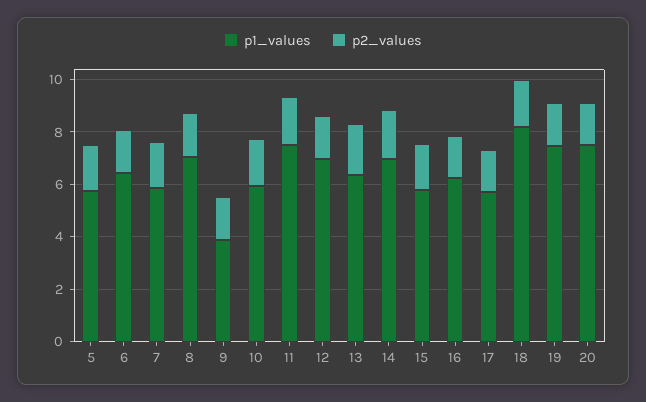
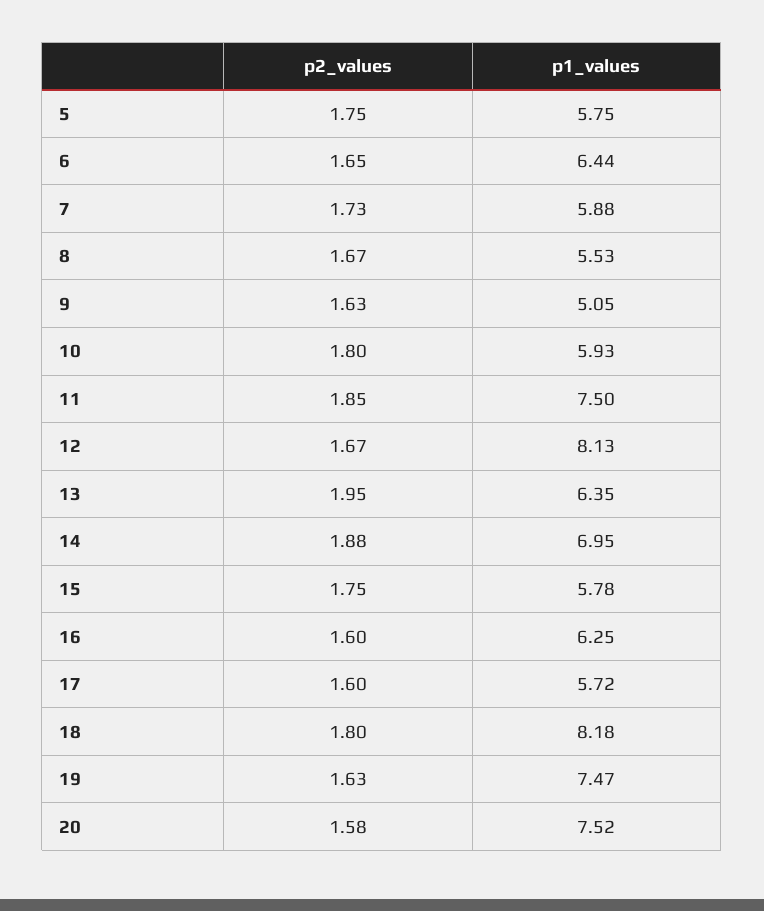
  {
    "p1_values": {
      "5": 5.75,
      "6": 6.44,
      "7": 5.88,
-     "8": 7,
+     "8": 5.53,
-     "9": 4,
+     "9": 5.05,
      "10": 5.93,
      "11": 7.5,
-     "12": 7,
+     "12": 8.13,
      "13": 6.35,
      "14": 6.95,
      "15": 5.78,
      "16": 6.25,
      "17": 5.72,
      "18": 8.18,
      "19": 7.47,
      "20": 7.52
    },
    "p2_values": {
      "5": 1.75,
      "6": 1.65,
      "7": 1.73,
      "8": 1.67,
      "9": 1.63,
      "10": 1.8,
      "11": 1.85,
      "12": 1.67,
      "13": 1.95,
      "14": 1.88,
      "15": 1.75,
      "16": 1.6,
      "17": 1.6,
      "18": 1.8,
      "19": 1.63,
      "20": 1.58
    }
  }

